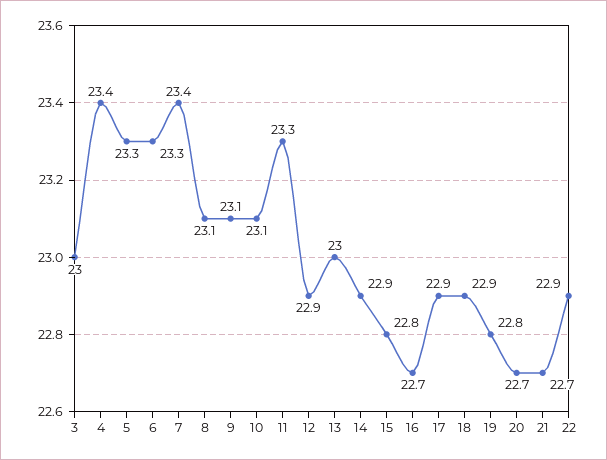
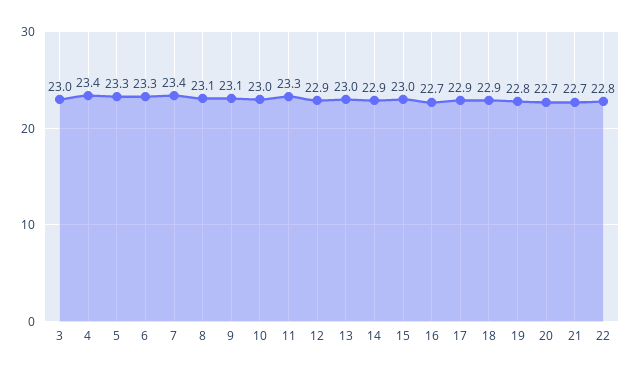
  {
    "3": 23,
    "4": 23.4,
    "5": 23.3,
    "6": 23.3,
    "7": 23.4,
    "8": 23.1,
    "9": 23.1,
-   "10": 23.1,
+   "10": 23,
    "11": 23.3,
    "12": 22.9,
    "13": 23,
    "14": 22.9,
-   "15": 22.8,
+   "15": 23,
    "16": 22.7,
    "17": 22.9,
    "18": 22.9,
    "19": 22.8,
    "20": 22.7,
    "21": 22.7,
-   "22": 22.9
+   "22": 22.8
  }

